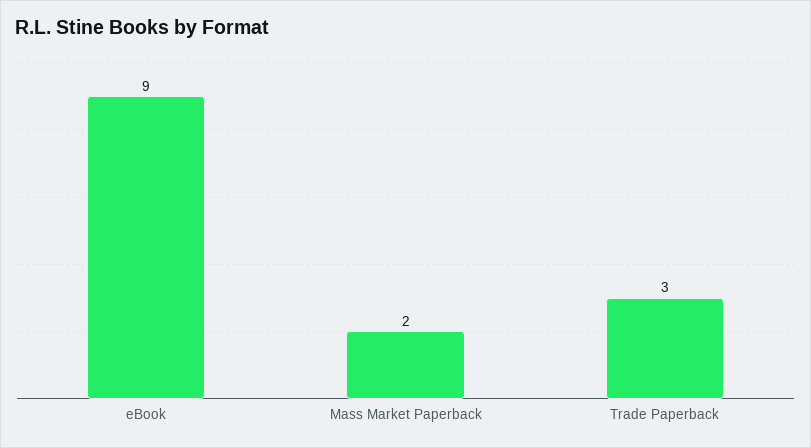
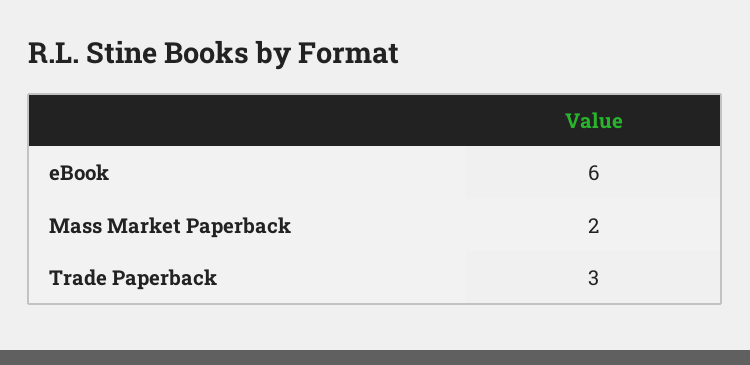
  {
-   "eBook": 9,
+   "eBook": 6,
    "Mass Market Paperback": 2,
    "Trade Paperback": 3
  }

